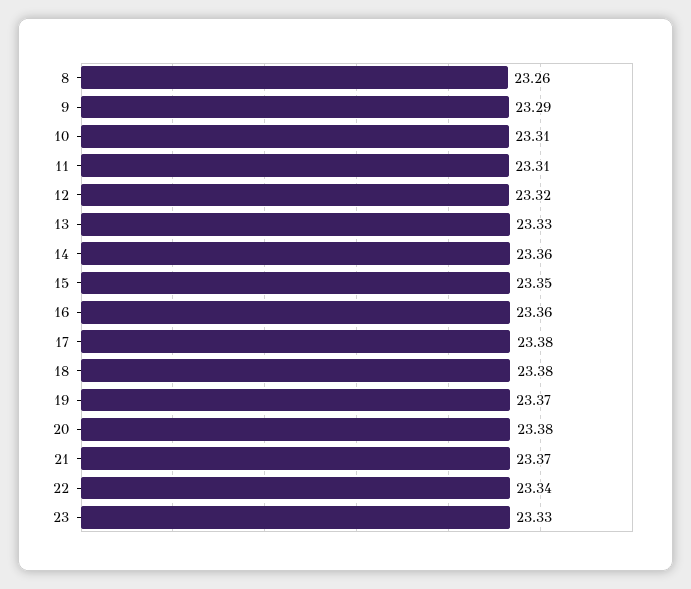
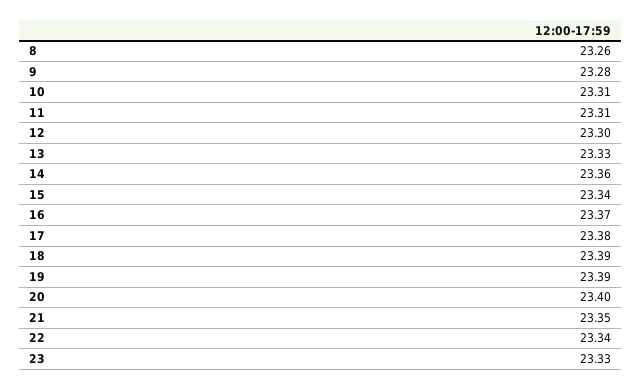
  {
    "8": 23.26,
-   "9": 23.29,
+   "9": 23.28,
    "10": 23.31,
    "11": 23.31,
-   "12": 23.32,
+   "12": 23.3,
    "13": 23.33,
    "14": 23.36,
-   "15": 23.35,
+   "15": 23.34,
-   "16": 23.36,
+   "16": 23.37,
    "17": 23.38,
-   "18": 23.38,
+   "18": 23.39,
-   "19": 23.37,
+   "19": 23.39,
-   "20": 23.38,
+   "20": 23.4,
-   "21": 23.37,
+   "21": 23.35,
    "22": 23.34,
    "23": 23.33
  }

